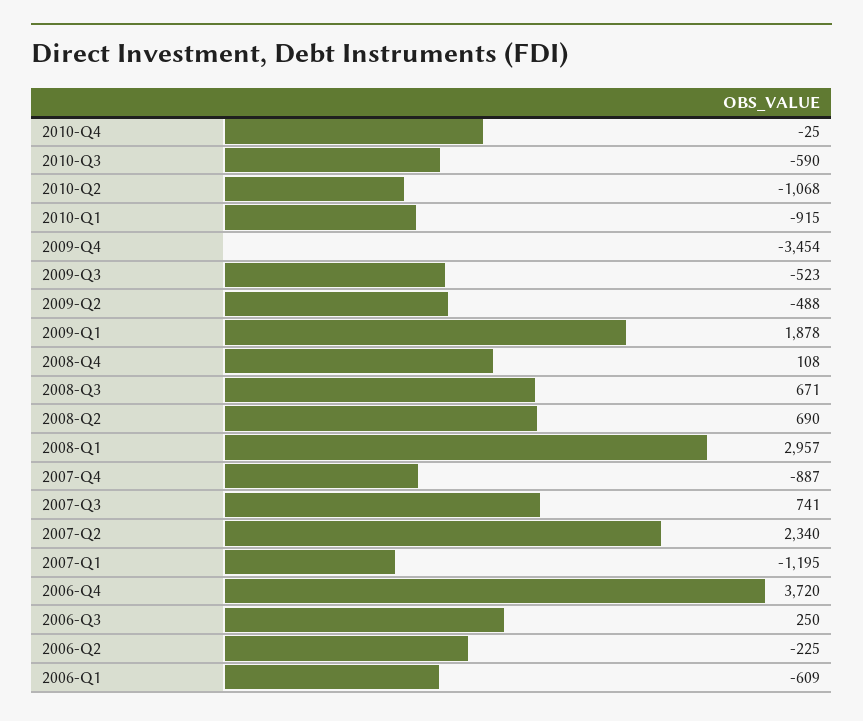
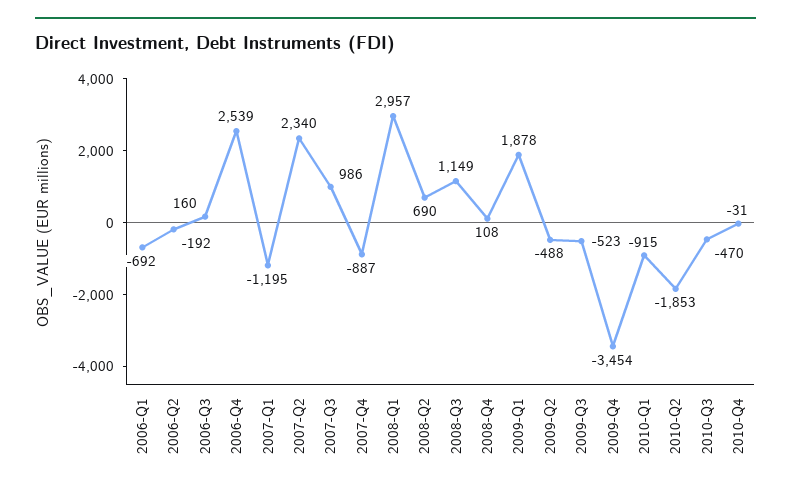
  {
-   "2010-Q4": -25,
+   "2010-Q4": -31,
-   "2010-Q3": -590,
+   "2010-Q3": -470,
-   "2010-Q2": -1068,
+   "2010-Q2": -1853,
    "2010-Q1": -915,
    "2009-Q4": -3454,
    "2009-Q3": -523,
    "2009-Q2": -488,
    "2009-Q1": 1878,
    "2008-Q4": 108,
-   "2008-Q3": 671,
+   "2008-Q3": 1149,
    "2008-Q2": 690,
    "2008-Q1": 2957,
    "2007-Q4": -887,
-   "2007-Q3": 741,
+   "2007-Q3": 986,
    "2007-Q2": 2340,
    "2007-Q1": -1195,
-   "2006-Q4": 3720,
+   "2006-Q4": 2539,
-   "2006-Q3": 250,
+   "2006-Q3": 160,
-   "2006-Q2": -225,
+   "2006-Q2": -192,
-   "2006-Q1": -609
+   "2006-Q1": -692
  }

